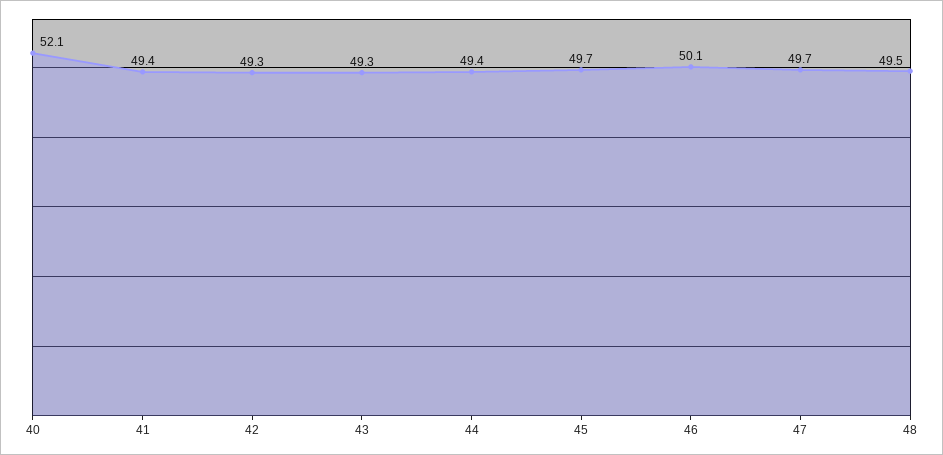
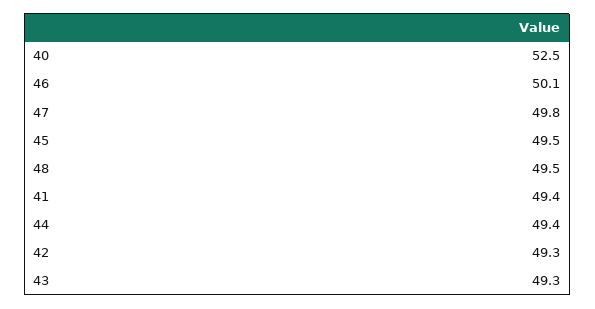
  {
-   "40": 52.1,
+   "40": 52.5,
    "41": 49.4,
    "42": 49.3,
    "43": 49.3,
    "44": 49.4,
-   "45": 49.7,
+   "45": 49.5,
    "46": 50.1,
-   "47": 49.7,
+   "47": 49.8,
    "48": 49.5
  }

